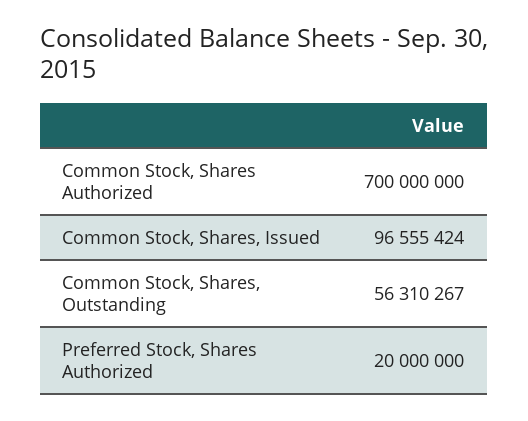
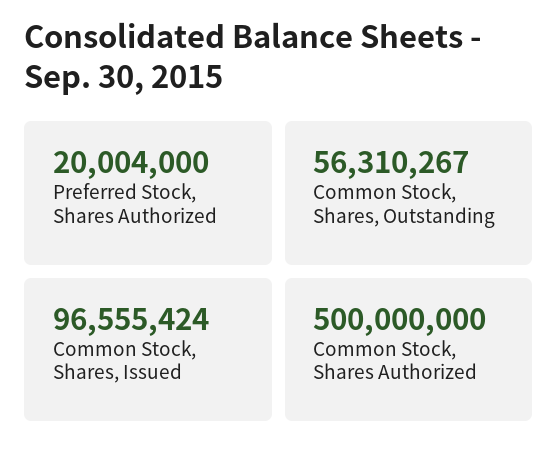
  {
-   "Common Stock, Shares Authorized": 700000000,
+   "Common Stock, Shares Authorized": 500000000,
    "Common Stock, Shares, Issued": 96555424,
    "Common Stock, Shares, Outstanding": 56310267,
-   "Preferred Stock, Shares Authorized": 20000000
+   "Preferred Stock, Shares Authorized": 20004000
  }

